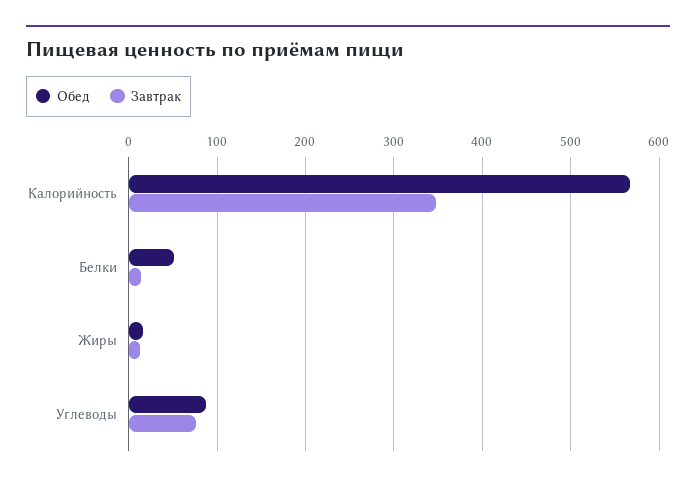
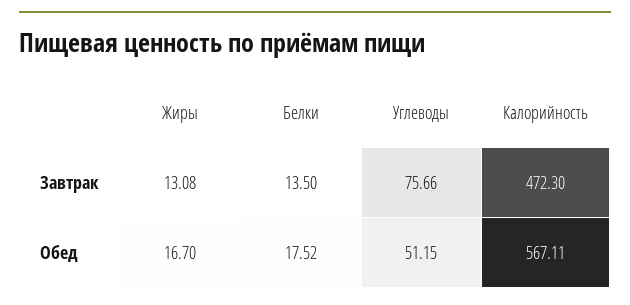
  {
    "Обед": {
      "Калорийность": 567.11,
-     "Белки": 50,
+     "Белки": 17.52,
      "Жиры": 16.7,
-     "Углеводы": 90
+     "Углеводы": 51.15
    },
    "Завтрак": {
-     "Калорийность": 350,
+     "Калорийность": 472.3,
      "Белки": 13.5,
      "Жиры": 13.08,
      "Углеводы": 75.66
    }
  }

